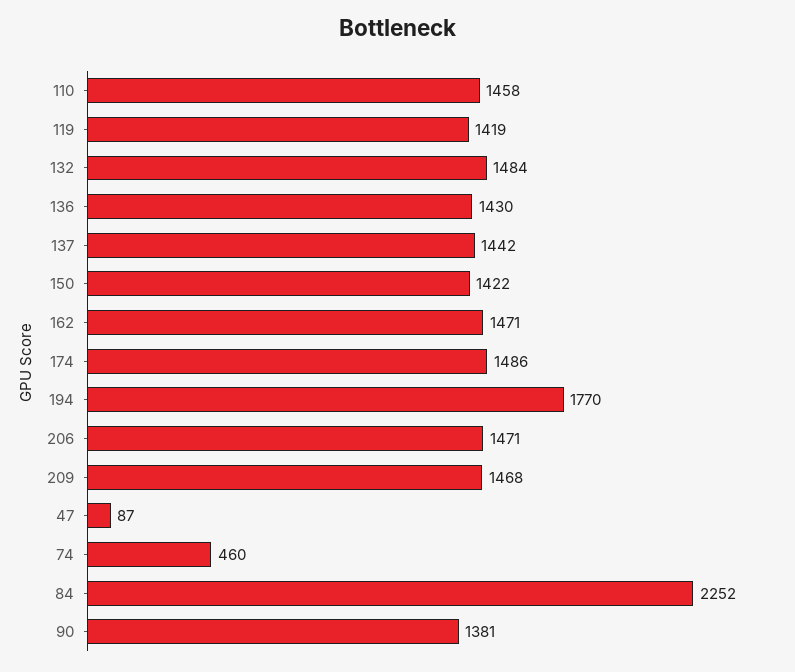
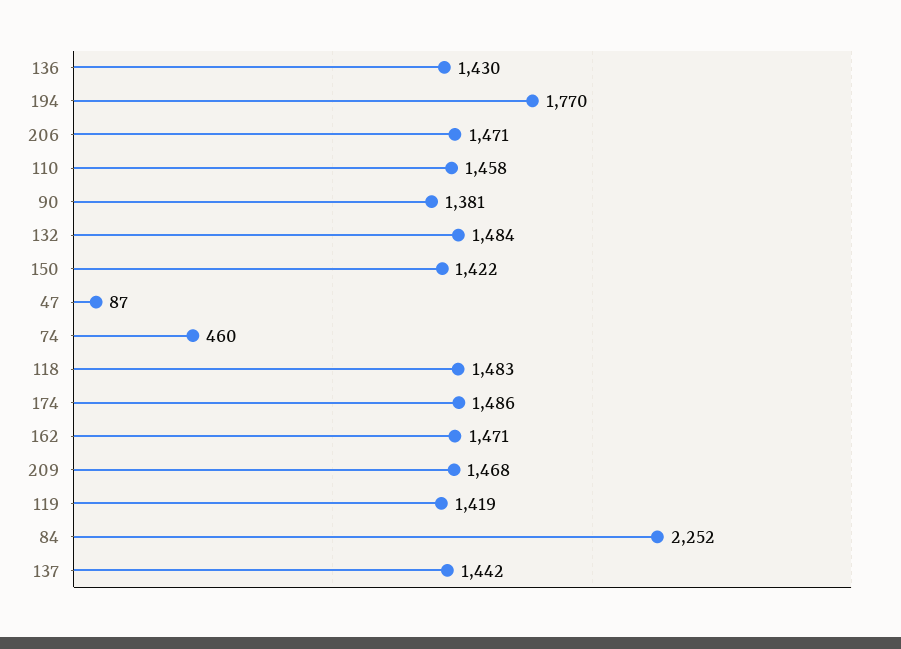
  {
    "110": 1458,
    "119": 1419,
    "132": 1484,
    "136": 1430,
    "137": 1442,
    "150": 1422,
    "162": 1471,
    "174": 1486,
    "194": 1770,
    "206": 1471,
    "209": 1468,
    "47": 87,
    "74": 460,
    "84": 2252,
-   "90": 1381
+   "90": 1381,
+   "118": 1483
  }

